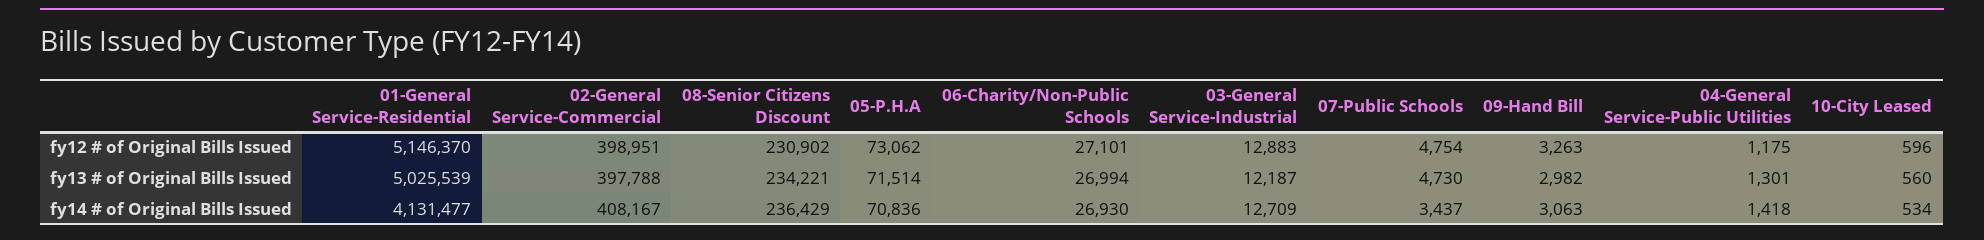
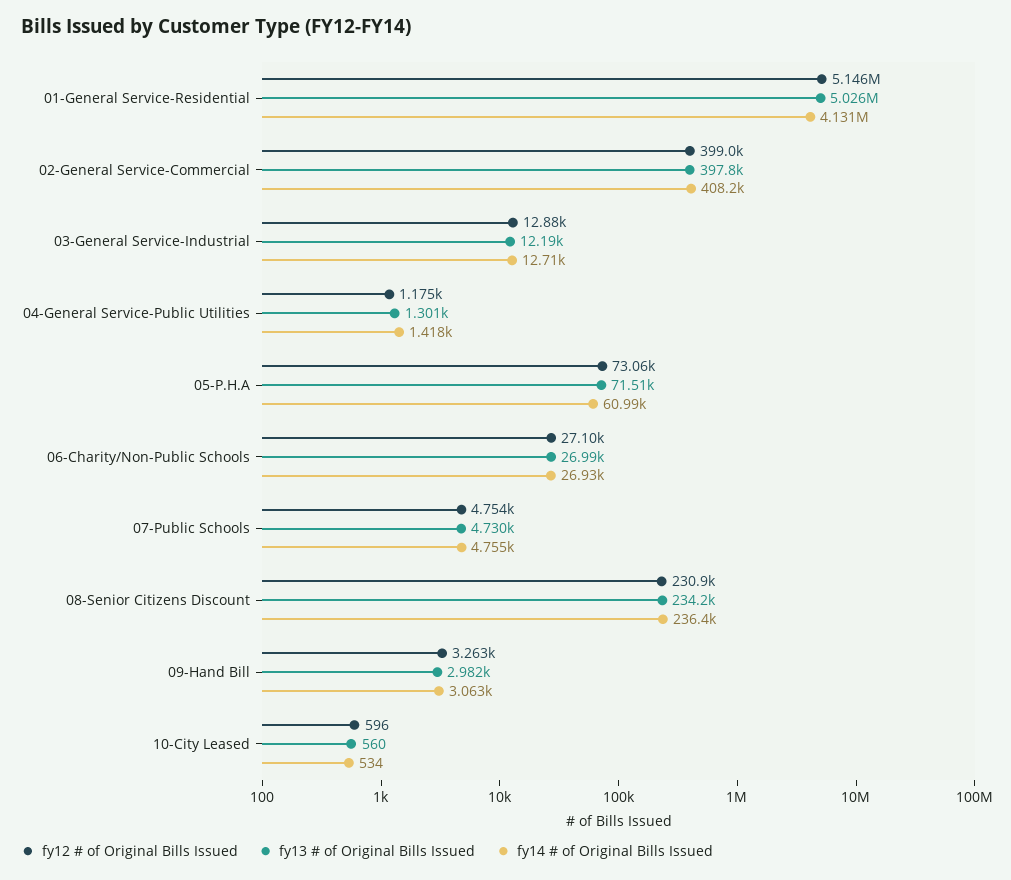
  {
    "fy12 # of Original Bills Issued": {
      "01-General Service-Residential": 5146370,
      "02-General Service-Commercial": 398951,
      "08-Senior Citizens Discount": 230902,
      "05-P.H.A": 73062,
      "06-Charity/Non-Public Schools": 27101,
      "03-General Service-Industrial": 12883,
      "07-Public Schools": 4754,
      "09-Hand Bill": 3263,
      "04-General Service-Public Utilities": 1175,
      "10-City Leased": 596
    },
    "fy13 # of Original Bills Issued": {
      "01-General Service-Residential": 5025539,
      "02-General Service-Commercial": 397788,
      "08-Senior Citizens Discount": 234221,
      "05-P.H.A": 71514,
      "06-Charity/Non-Public Schools": 26994,
      "03-General Service-Industrial": 12187,
      "07-Public Schools": 4730,
      "09-Hand Bill": 2982,
      "04-General Service-Public Utilities": 1301,
      "10-City Leased": 560
    },
    "fy14 # of Original Bills Issued": {
      "01-General Service-Residential": 4131477,
      "02-General Service-Commercial": 408167,
      "08-Senior Citizens Discount": 236429,
-     "05-P.H.A": 70836,
+     "05-P.H.A": 60990,
      "06-Charity/Non-Public Schools": 26930,
      "03-General Service-Industrial": 12709,
-     "07-Public Schools": 3437,
+     "07-Public Schools": 4755,
      "09-Hand Bill": 3063,
      "04-General Service-Public Utilities": 1418,
      "10-City Leased": 534
    }
  }

